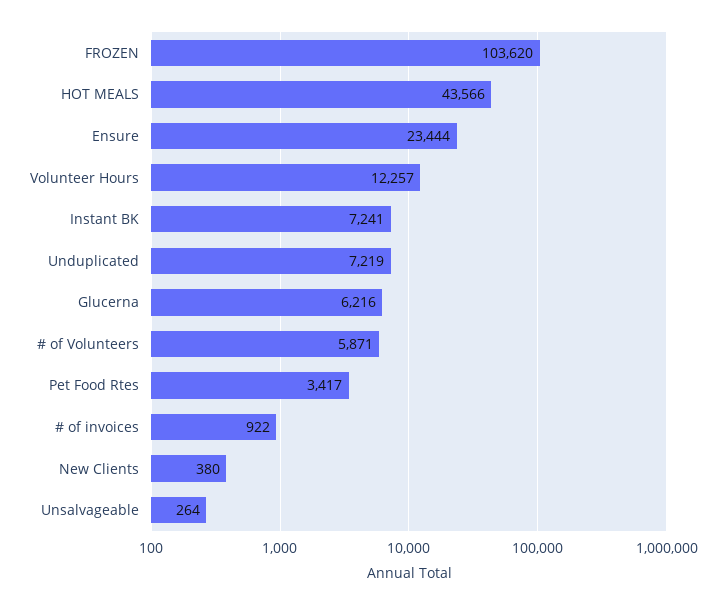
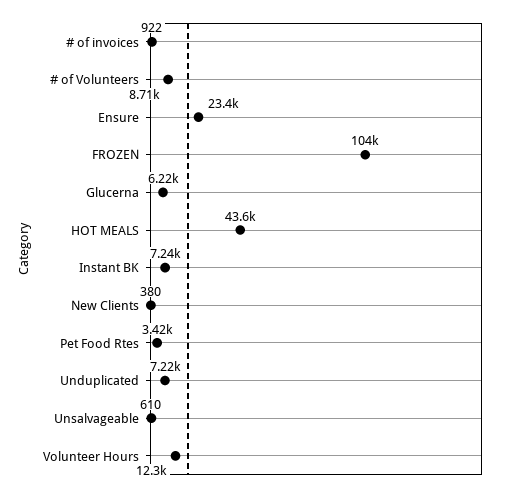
  {
    "FROZEN": 103620,
    "HOT MEALS": 43566,
    "Ensure": 23444,
    "Volunteer Hours": 12257,
    "Instant BK": 7241,
    "Unduplicated": 7219,
    "Glucerna": 6216,
-   "# of Volunteers": 5871,
+   "# of Volunteers": 8710,
    "Pet Food Rtes": 3417,
    "# of invoices": 922,
    "New Clients": 380,
-   "Unsalvageable": 264
+   "Unsalvageable": 610
  }

